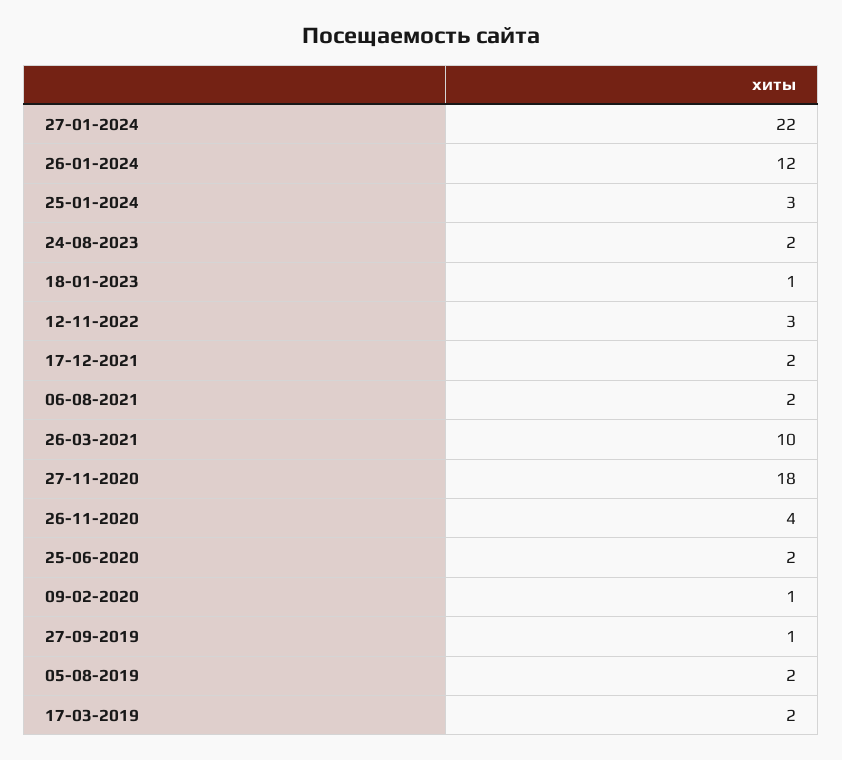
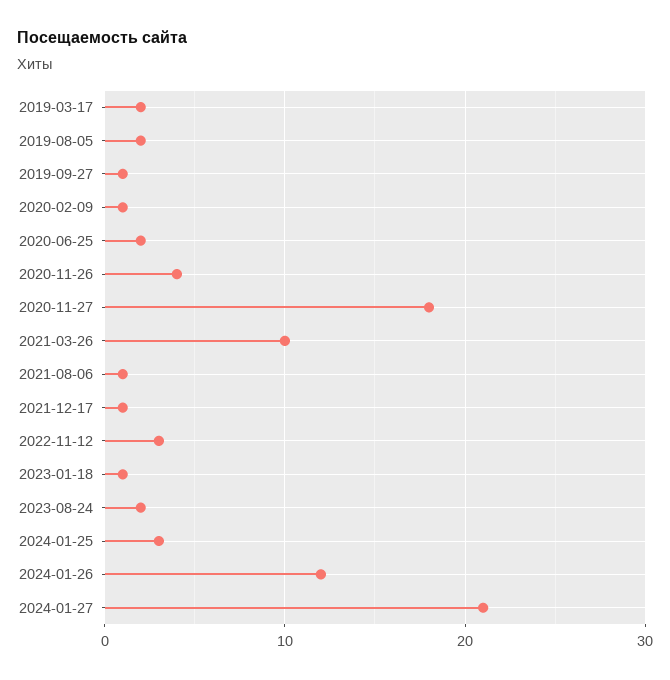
  {
-   "27-01-2024": 22,
+   "27-01-2024": 21,
    "26-01-2024": 12,
    "25-01-2024": 3,
    "24-08-2023": 2,
    "18-01-2023": 1,
    "12-11-2022": 3,
-   "17-12-2021": 2,
+   "17-12-2021": 1,
-   "06-08-2021": 2,
+   "06-08-2021": 1,
    "26-03-2021": 10,
    "27-11-2020": 18,
    "26-11-2020": 4,
    "25-06-2020": 2,
    "09-02-2020": 1,
    "27-09-2019": 1,
    "05-08-2019": 2,
    "17-03-2019": 2
  }

